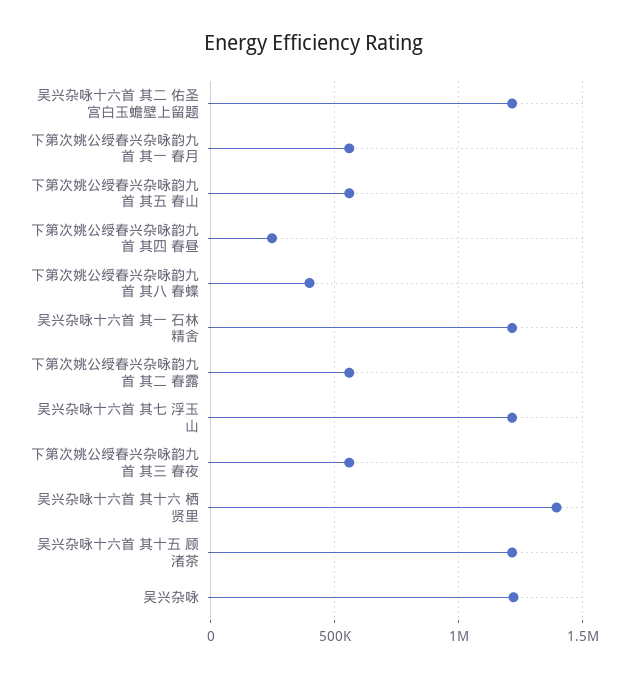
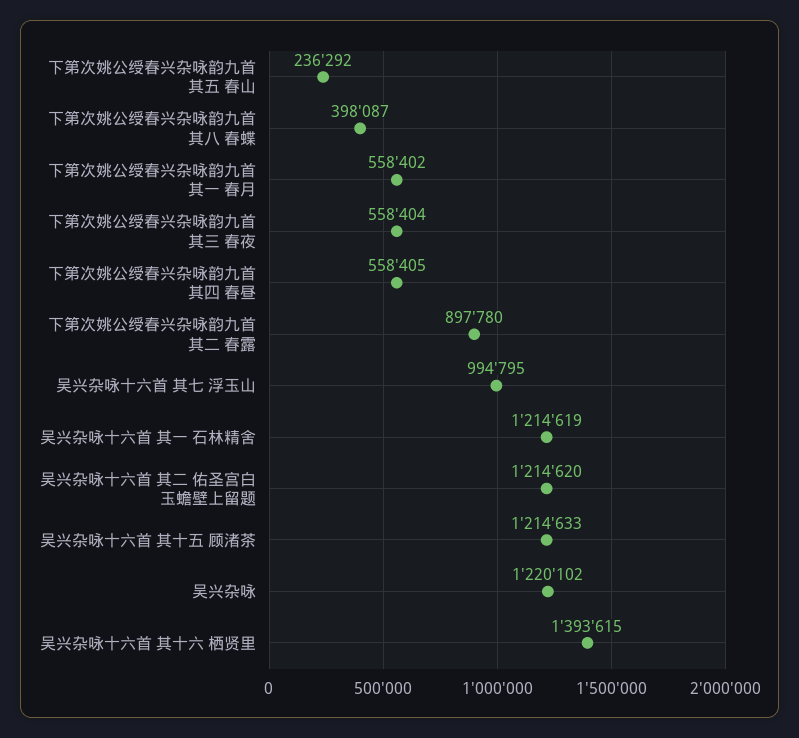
  {
    "吴兴杂咏十六首 其二 佑圣宫白玉蟾壁上留题": 1214620,
    "下第次姚公绶春兴杂咏韵九首 其一 春月": 558402,
-   "下第次姚公绶春兴杂咏韵九首 其五 春山": 550000,
+   "下第次姚公绶春兴杂咏韵九首 其五 春山": 236292,
-   "下第次姚公绶春兴杂咏韵九首 其四 春昼": 250000,
+   "下第次姚公绶春兴杂咏韵九首 其四 春昼": 558405,
    "下第次姚公绶春兴杂咏韵九首 其八 春蝶": 398087,
    "吴兴杂咏十六首 其一 石林精舍": 1214619,
-   "下第次姚公绶春兴杂咏韵九首 其二 春露": 550000,
+   "下第次姚公绶春兴杂咏韵九首 其二 春露": 897780,
-   "吴兴杂咏十六首 其七 浮玉山": 1200000,
+   "吴兴杂咏十六首 其七 浮玉山": 994795,
    "下第次姚公绶春兴杂咏韵九首 其三 春夜": 558404,
    "吴兴杂咏十六首 其十六 栖贤里": 1393615,
    "吴兴杂咏十六首 其十五 顾渚茶": 1214633,
    "吴兴杂咏": 1220102
  }

